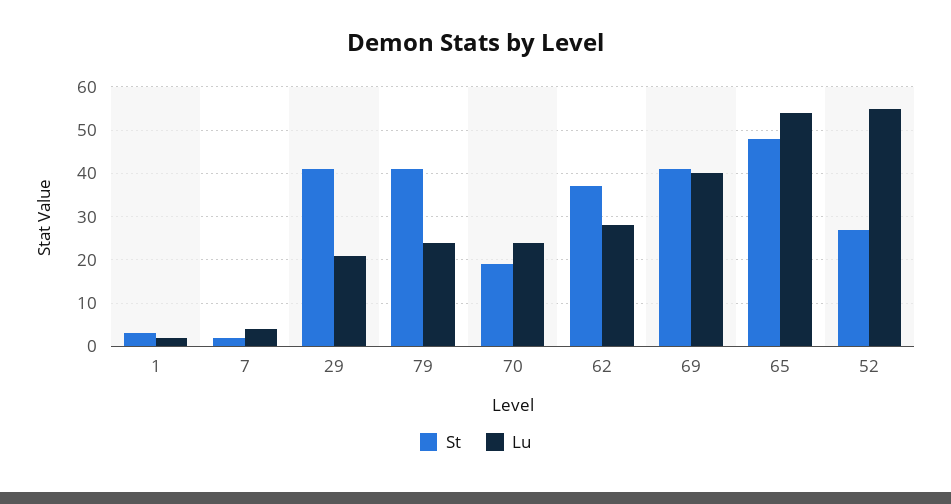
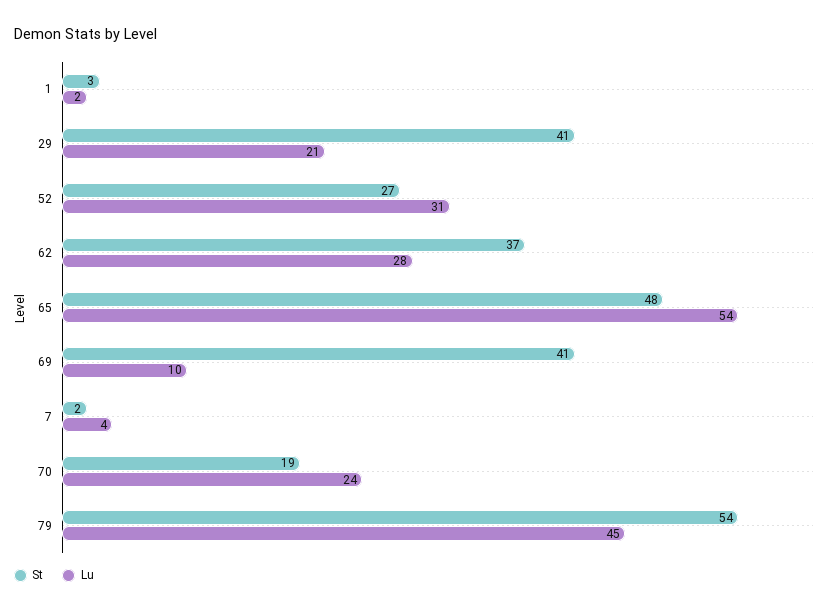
  {
    "St": {
      "1": 3,
      "7": 2,
      "29": 41,
-     "79": 40,
+     "79": 54,
      "70": 19,
      "62": 37,
      "69": 41,
      "65": 48,
      "52": 27
    },
    "Lu": {
      "1": 2,
      "7": 4,
      "29": 21,
-     "79": 25,
+     "79": 45,
      "70": 24,
      "62": 28,
-     "69": 40,
+     "69": 10,
      "65": 54,
-     "52": 55
+     "52": 31
    }
  }

